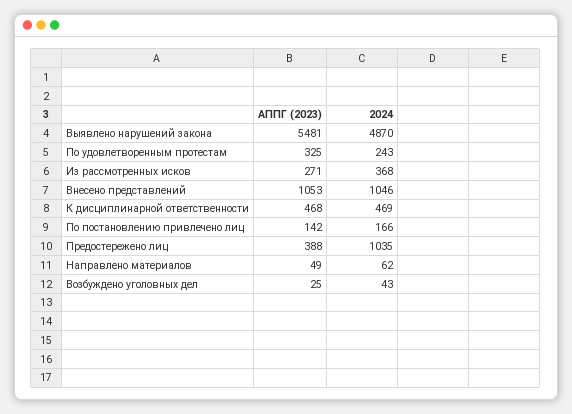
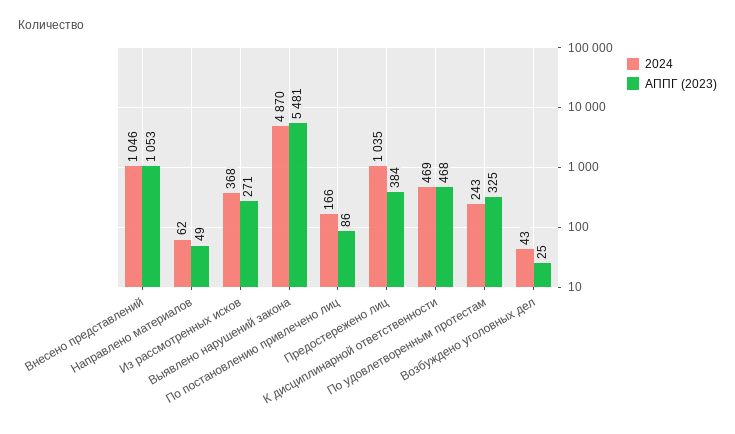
  {
    "АППГ (2023)": {
      "Выявлено нарушений закона": 5481,
      "По удовлетворенным протестам": 325,
      "Из рассмотренных исков": 271,
      "Внесено представлений": 1053,
      "К дисциплинарной ответственности": 468,
-     "По постановлению привлечено лиц": 142,
+     "По постановлению привлечено лиц": 86,
-     "Предостережено лиц": 388,
+     "Предостережено лиц": 384,
      "Направлено материалов": 49,
      "Возбуждено уголовных дел": 25
    },
    "2024": {
      "Выявлено нарушений закона": 4870,
      "По удовлетворенным протестам": 243,
      "Из рассмотренных исков": 368,
      "Внесено представлений": 1046,
      "К дисциплинарной ответственности": 469,
      "По постановлению привлечено лиц": 166,
      "Предостережено лиц": 1035,
      "Направлено материалов": 62,
      "Возбуждено уголовных дел": 43
    }
  }

